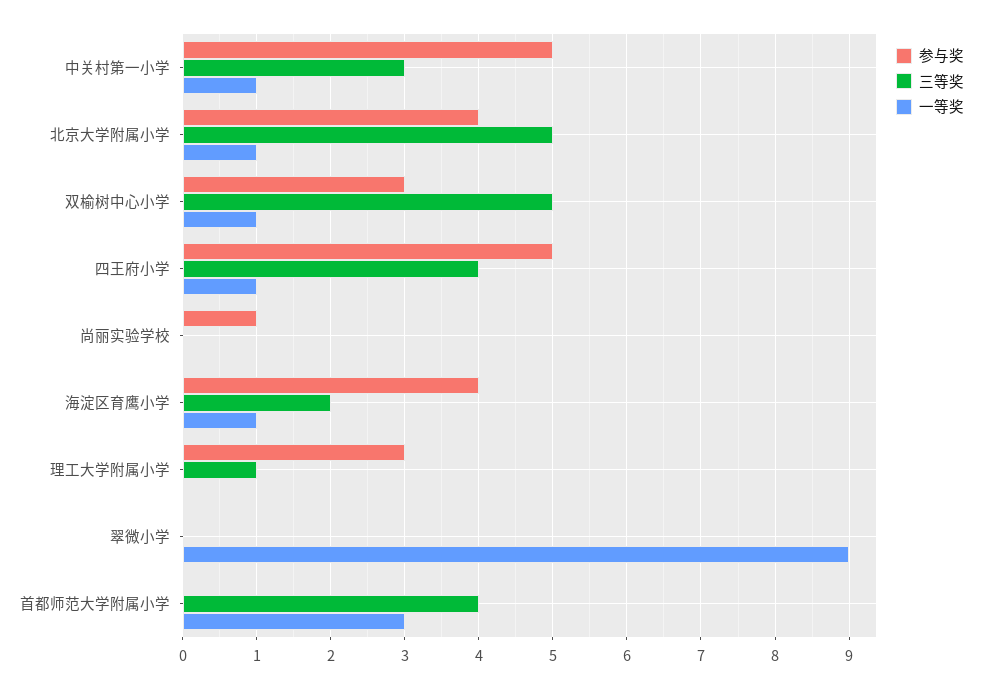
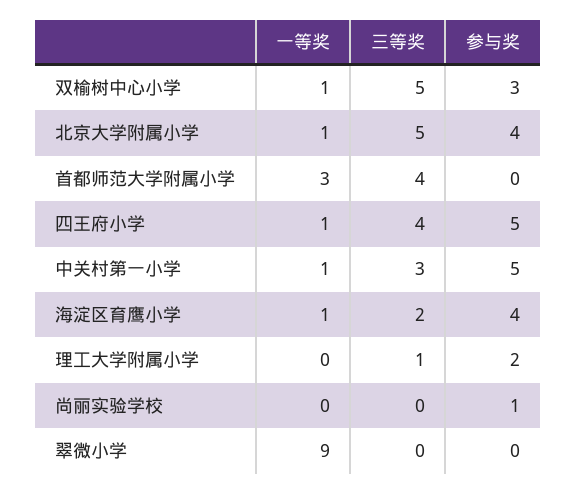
  {
    "参与奖": {
      "中关村第一小学": 5,
      "北京大学附属小学": 4,
      "双榆树中心小学": 3,
      "四王府小学": 5,
      "尚丽实验学校": 1,
      "海淀区育鹰小学": 4,
-     "理工大学附属小学": 3,
+     "理工大学附属小学": 2,
      "翠微小学": 0,
      "首都师范大学附属小学": 0
    },
    "三等奖": {
      "中关村第一小学": 3,
      "北京大学附属小学": 5,
      "双榆树中心小学": 5,
      "四王府小学": 4,
      "尚丽实验学校": 0,
      "海淀区育鹰小学": 2,
      "理工大学附属小学": 1,
      "翠微小学": 0,
      "首都师范大学附属小学": 4
    },
    "一等奖": {
      "中关村第一小学": 1,
      "北京大学附属小学": 1,
      "双榆树中心小学": 1,
      "四王府小学": 1,
      "尚丽实验学校": 0,
      "海淀区育鹰小学": 1,
      "理工大学附属小学": 0,
      "翠微小学": 9,
      "首都师范大学附属小学": 3
    }
  }

